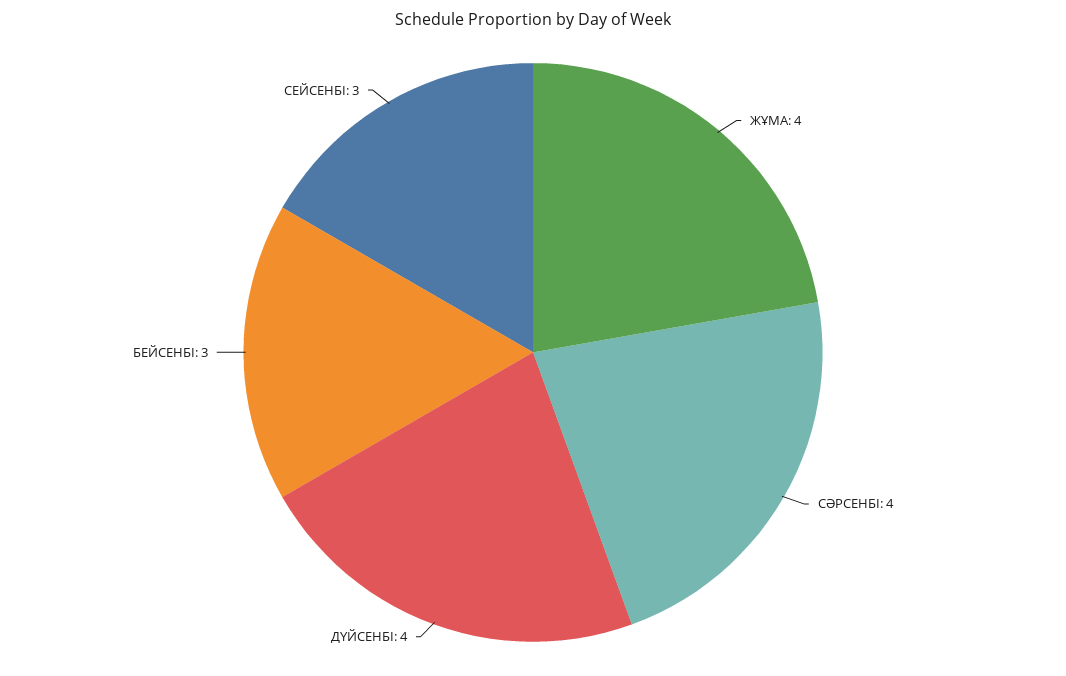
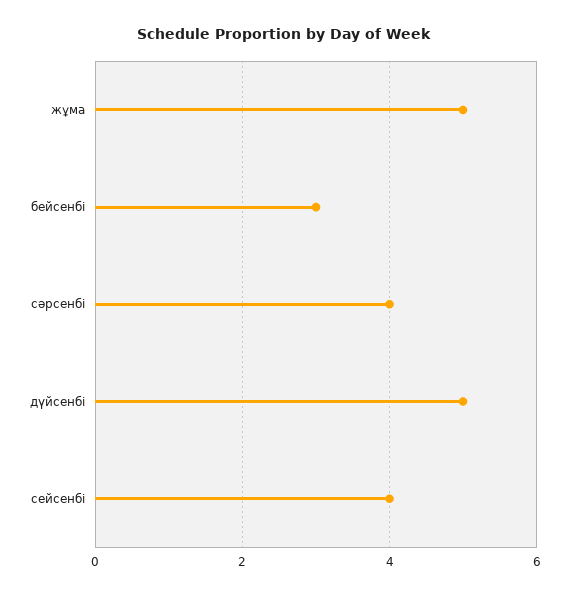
  {
-   "ЖҰМА": 4,
+   "ЖҰМА": 5,
    "СӘРСЕНБІ": 4,
-   "ДҮЙСЕНБІ": 4,
+   "ДҮЙСЕНБІ": 5,
    "БЕЙСЕНБІ": 3,
-   "СЕЙСЕНБІ": 3
+   "СЕЙСЕНБІ": 4
  }

